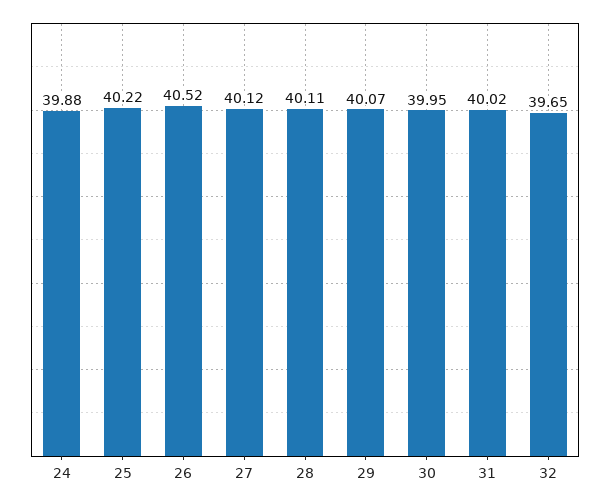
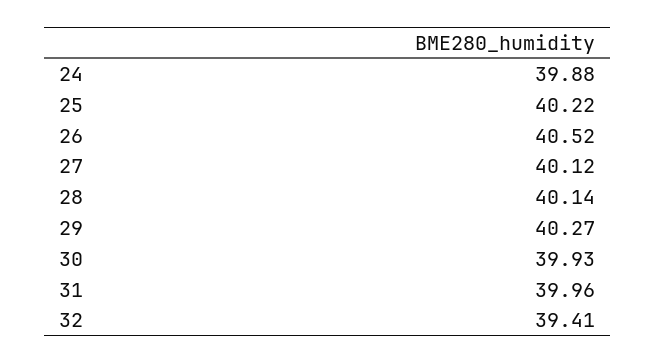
  {
    "24": 39.88,
    "25": 40.22,
    "26": 40.52,
    "27": 40.12,
-   "28": 40.11,
+   "28": 40.14,
-   "29": 40.07,
+   "29": 40.27,
-   "30": 39.95,
+   "30": 39.93,
-   "31": 40.02,
+   "31": 39.96,
-   "32": 39.65
+   "32": 39.41
  }

